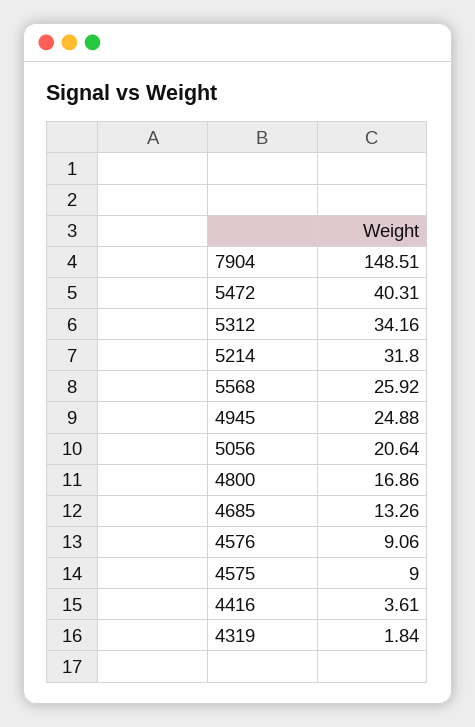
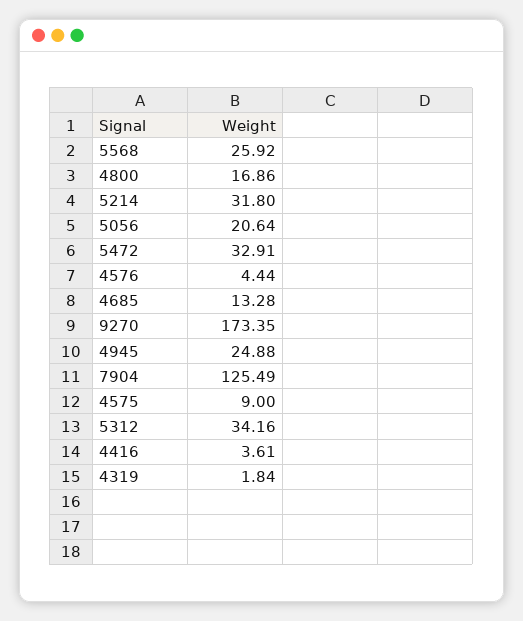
  {
-   "7904": 148.51,
+   "7904": 125.49,
-   "5472": 40.31,
+   "5472": 32.91,
    "5312": 34.16,
    "5214": 31.8,
    "5568": 25.92,
    "4945": 24.88,
    "5056": 20.64,
    "4800": 16.86,
-   "4685": 13.26,
+   "4685": 13.28,
-   "4576": 9.06,
+   "4576": 4.44,
    "4575": 9,
    "4416": 3.61,
-   "4319": 1.84
+   "4319": 1.84,
+   "9270": 173.35
  }

